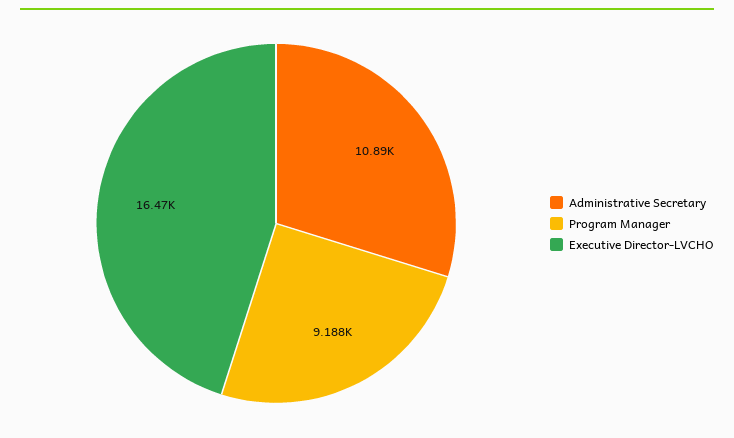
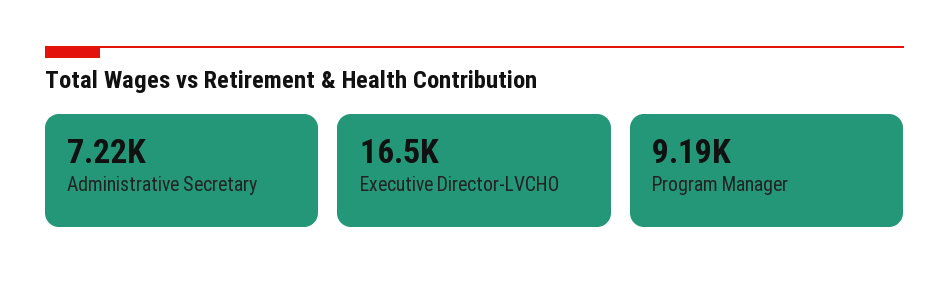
  {
-   "Administrative Secretary": 10890,
+   "Administrative Secretary": 7220,
    "Program Manager": 9188,
    "Executive Director-LVCHO": 16470
  }

